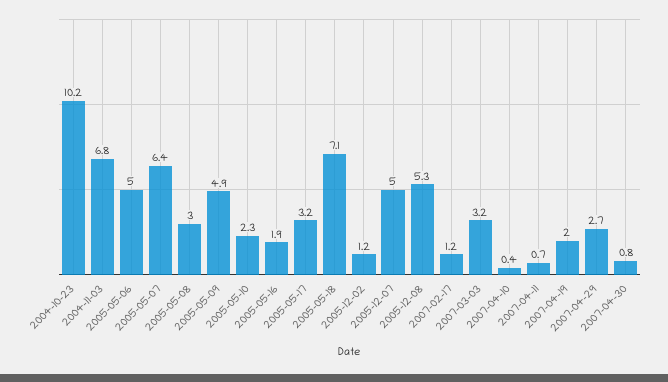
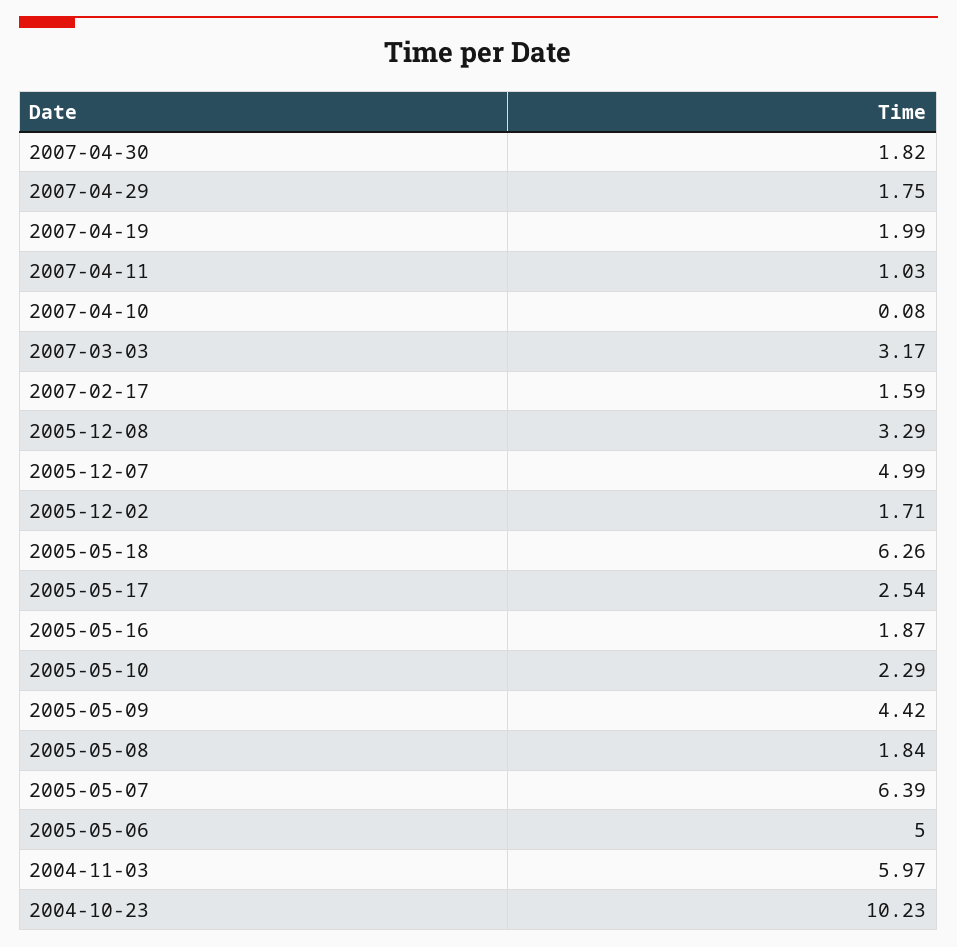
  {
    "2004-10-23": 10.23,
-   "2004-11-03": 6.8,
+   "2004-11-03": 5.97,
    "2005-05-06": 5,
    "2005-05-07": 6.39,
-   "2005-05-08": 3,
+   "2005-05-08": 1.84,
-   "2005-05-09": 4.9,
+   "2005-05-09": 4.42,
    "2005-05-10": 2.29,
    "2005-05-16": 1.87,
-   "2005-05-17": 3.2,
+   "2005-05-17": 2.54,
-   "2005-05-18": 7.1,
+   "2005-05-18": 6.26,
-   "2005-12-02": 1.2,
+   "2005-12-02": 1.71,
    "2005-12-07": 4.99,
-   "2005-12-08": 5.3,
+   "2005-12-08": 3.29,
-   "2007-02-17": 1.2,
+   "2007-02-17": 1.59,
    "2007-03-03": 3.17,
-   "2007-04-10": 0.4,
+   "2007-04-10": 0.08,
-   "2007-04-11": 0.7,
+   "2007-04-11": 1.03,
    "2007-04-19": 1.99,
-   "2007-04-29": 2.7,
+   "2007-04-29": 1.75,
-   "2007-04-30": 0.8
+   "2007-04-30": 1.82
  }

